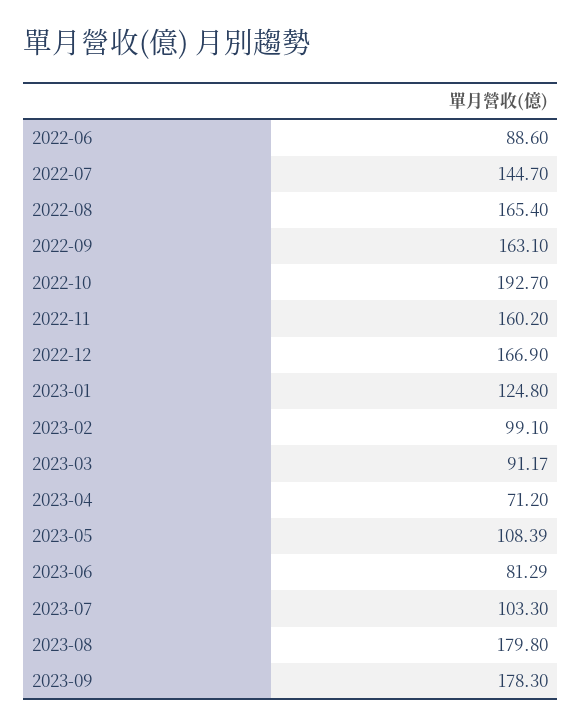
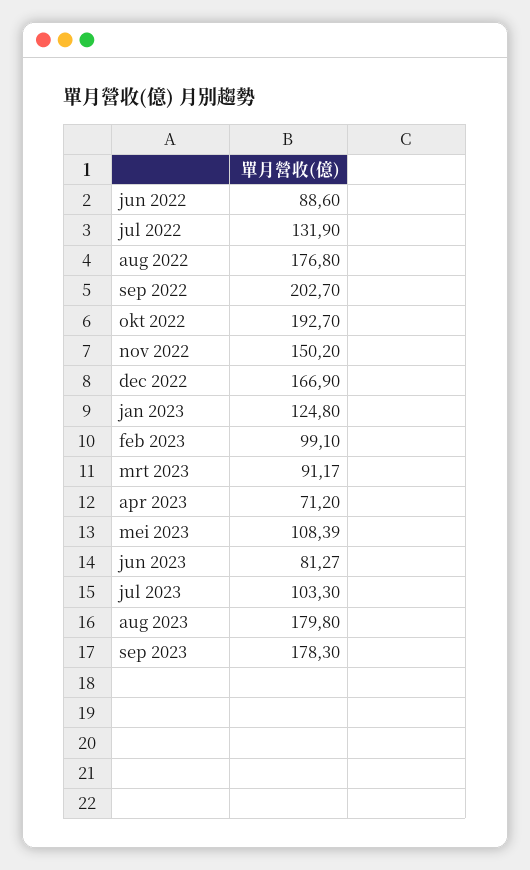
  {
    "2022-06": 88.6,
-   "2022-07": 144.7,
+   "2022-07": 131.9,
-   "2022-08": 165.4,
+   "2022-08": 176.8,
-   "2022-09": 163.1,
+   "2022-09": 202.7,
    "2022-10": 192.7,
-   "2022-11": 160.2,
+   "2022-11": 150.2,
    "2022-12": 166.9,
    "2023-01": 124.8,
    "2023-02": 99.1,
    "2023-03": 91.17,
    "2023-04": 71.2,
    "2023-05": 108.39,
-   "2023-06": 81.29,
+   "2023-06": 81.27,
    "2023-07": 103.3,
    "2023-08": 179.8,
    "2023-09": 178.3
  }

